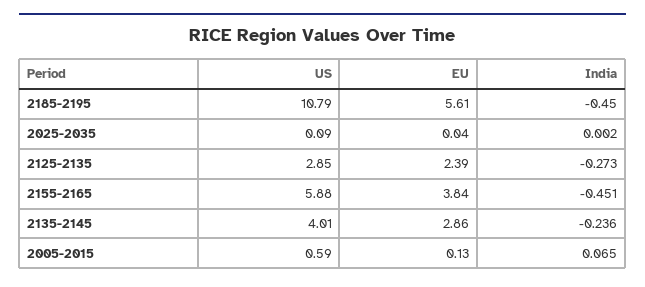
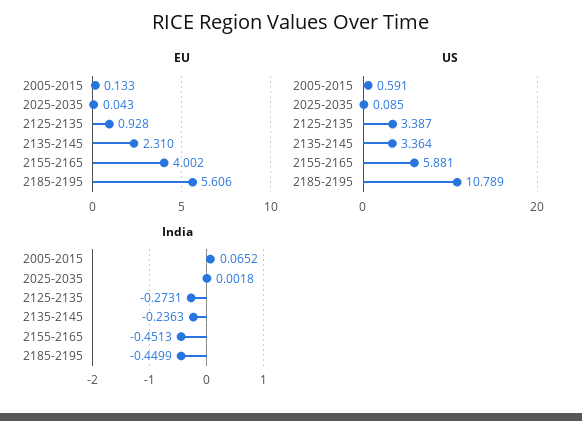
  {
    "US": {
      "2185-2195": 10.789,
      "2025-2035": 0.085,
-     "2125-2135": 2.85,
+     "2125-2135": 3.387,
      "2155-2165": 5.881,
-     "2135-2145": 4.01,
+     "2135-2145": 3.364,
      "2005-2015": 0.591
    },
    "EU": {
      "2185-2195": 5.606,
      "2025-2035": 0.043,
-     "2125-2135": 2.39,
+     "2125-2135": 0.928,
-     "2155-2165": 3.84,
+     "2155-2165": 4.002,
-     "2135-2145": 2.86,
+     "2135-2145": 2.31,
      "2005-2015": 0.133
    },
    "India": {
      "2185-2195": -0.4499,
      "2025-2035": 0.0018,
      "2125-2135": -0.2731,
      "2155-2165": -0.4513,
      "2135-2145": -0.2363,
      "2005-2015": 0.0652
    }
  }

